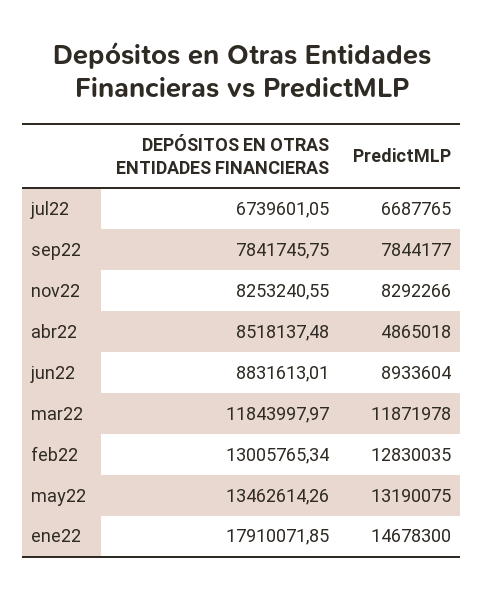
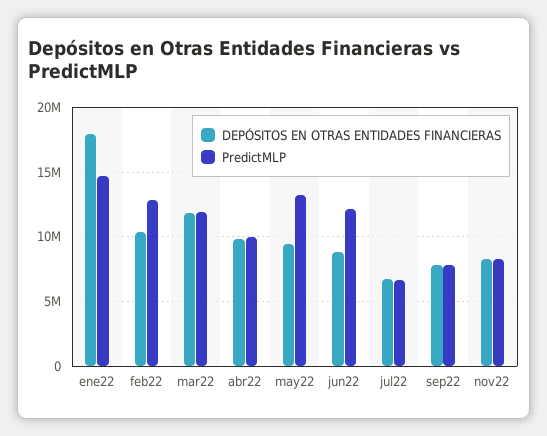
  {
    "DEPÓSITOS EN OTRAS ENTIDADES FINANCIERAS": {
      "jul22": 6739601.05,
      "sep22": 7841745.75,
      "nov22": 8253240.55,
-     "abr22": 8518137.48,
+     "abr22": 10000000,
      "jun22": 8831613.01,
      "mar22": 11843997.97,
-     "feb22": 13005765.34,
+     "feb22": 10500000,
-     "may22": 13462614.26,
+     "may22": 9500000,
      "ene22": 17910071.85
    },
    "PredictMLP": {
      "jul22": 6687765,
      "sep22": 7844177,
      "nov22": 8292266,
-     "abr22": 4865018,
+     "abr22": 10000000,
-     "jun22": 8933604,
+     "jun22": 12000000,
      "mar22": 11871978,
      "feb22": 12830035,
      "may22": 13190075,
      "ene22": 14678300
    }
  }

